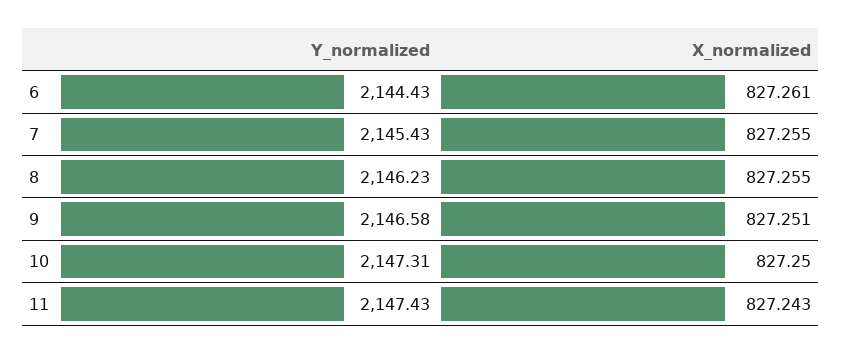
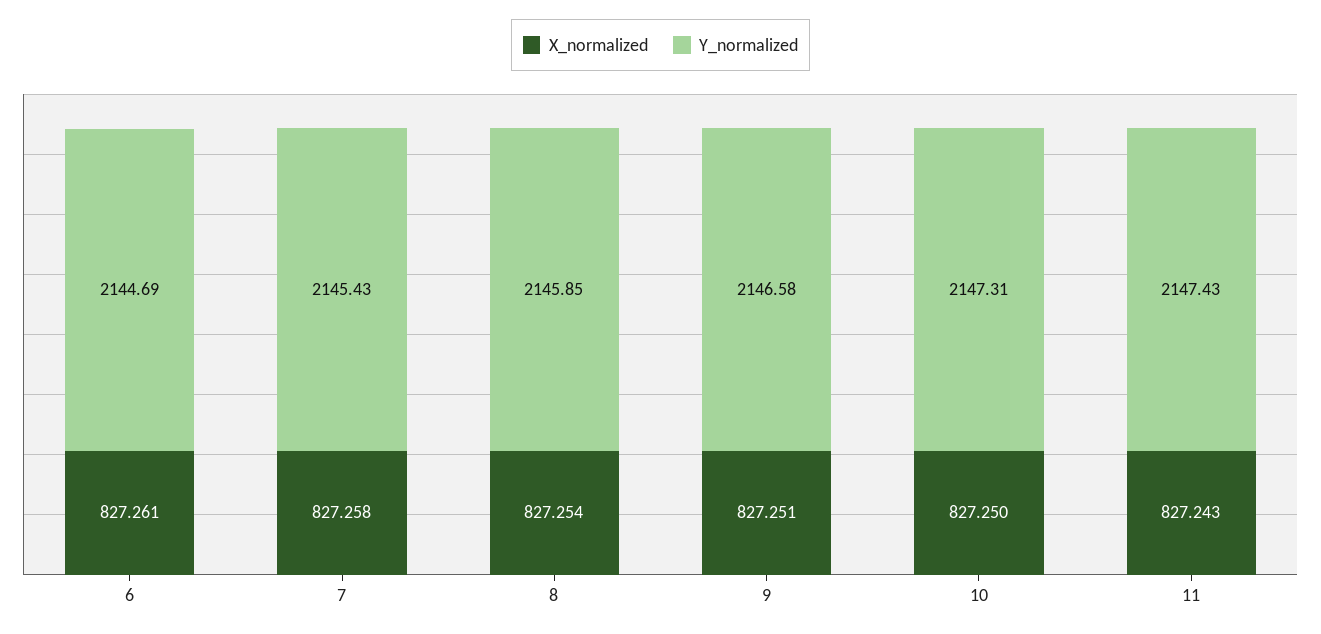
  {
    "Y_normalized": {
-     "6": 2144.43,
+     "6": 2144.69,
      "7": 2145.43,
-     "8": 2146.23,
+     "8": 2145.85,
      "9": 2146.58,
      "10": 2147.31,
      "11": 2147.43
    },
    "X_normalized": {
      "6": 827.261,
-     "7": 827.255,
+     "7": 827.258,
-     "8": 827.255,
+     "8": 827.254,
      "9": 827.251,
      "10": 827.25,
      "11": 827.243
    }
  }

